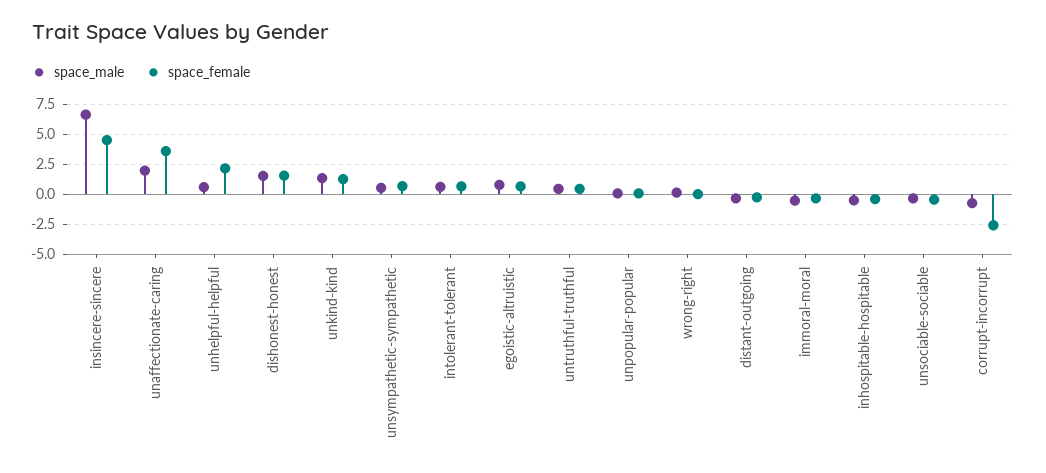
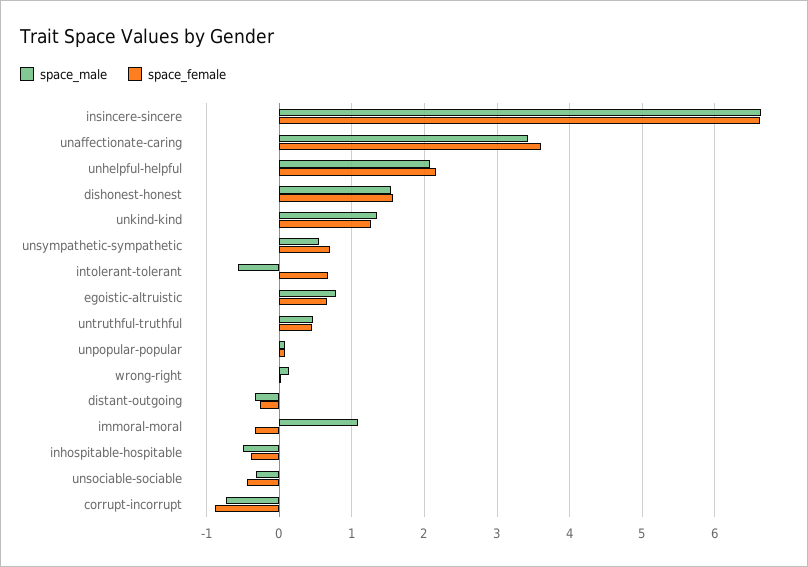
  {
    "space_male": {
      "insincere-sincere": 6.6,
-     "unaffectionate-caring": 2,
+     "unaffectionate-caring": 3.4,
-     "unhelpful-helpful": 0.5,
+     "unhelpful-helpful": 2.1,
      "dishonest-honest": 1.5,
      "unkind-kind": 1.3,
      "unsympathetic-sympathetic": 0.5,
-     "intolerant-tolerant": 0.5,
+     "intolerant-tolerant": -0.6,
      "egoistic-altruistic": 0.8,
      "untruthful-truthful": 0.5,
      "unpopular-popular": 0.1,
      "wrong-right": 0.1,
      "distant-outgoing": -0.3,
-     "immoral-moral": -0.5,
+     "immoral-moral": 1.1,
      "inhospitable-hospitable": -0.5,
      "unsociable-sociable": -0.3,
      "corrupt-incorrupt": -0.7
    },
    "space_female": {
-     "insincere-sincere": 4.5,
+     "insincere-sincere": 6.6,
      "unaffectionate-caring": 3.6,
      "unhelpful-helpful": 2.2,
      "dishonest-honest": 1.6,
      "unkind-kind": 1.3,
      "unsympathetic-sympathetic": 0.7,
      "intolerant-tolerant": 0.7,
      "egoistic-altruistic": 0.7,
      "untruthful-truthful": 0.5,
      "unpopular-popular": 0.1,
      "wrong-right": 0,
      "distant-outgoing": -0.3,
      "immoral-moral": -0.3,
      "inhospitable-hospitable": -0.4,
      "unsociable-sociable": -0.4,
-     "corrupt-incorrupt": -2.5
+     "corrupt-incorrupt": -0.9
    }
  }

